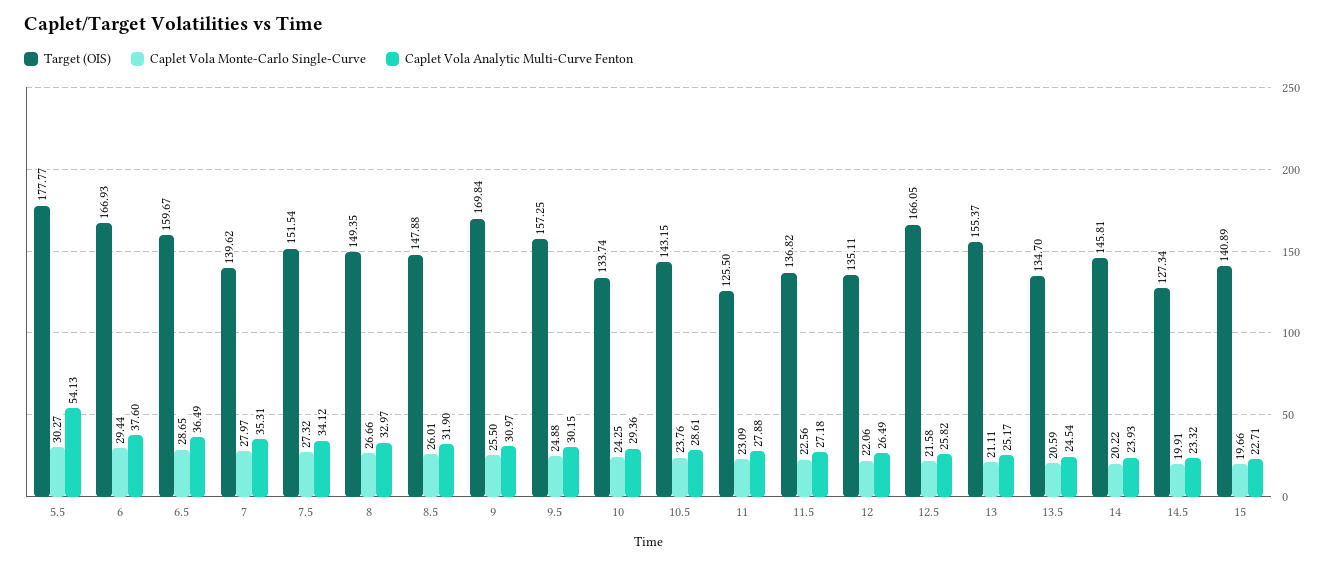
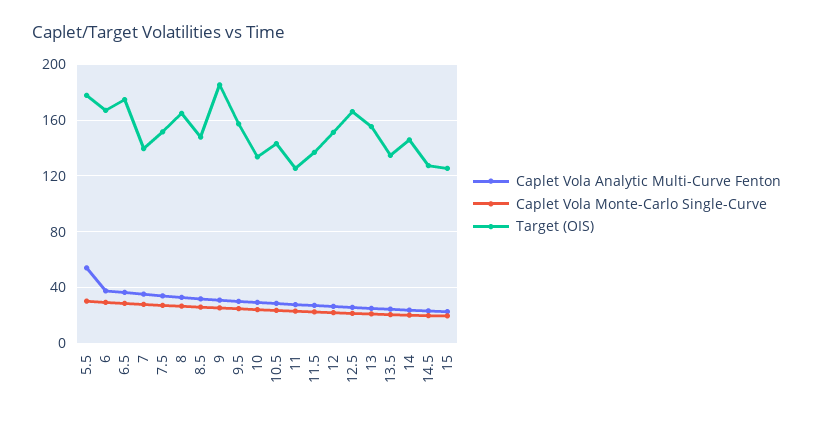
  {
    "Target (OIS)": {
      "5.5": 177.77,
      "6": 166.93,
-     "6.5": 159.67,
+     "6.5": 175,
      "7": 139.62,
      "7.5": 151.54,
-     "8": 149.35,
+     "8": 165,
      "8.5": 147.88,
-     "9": 169.84,
+     "9": 185,
      "9.5": 157.25,
      "10": 133.74,
      "10.5": 143.15,
      "11": 125.5,
      "11.5": 136.82,
-     "12": 135.11,
+     "12": 150,
      "12.5": 166.05,
      "13": 155.37,
      "13.5": 134.7,
      "14": 145.81,
      "14.5": 127.34,
-     "15": 140.89
+     "15": 125
    },
    "Caplet Vola Monte-Carlo Single-Curve": {
      "5.5": 30.27,
      "6": 29.44,
      "6.5": 28.65,
      "7": 27.97,
      "7.5": 27.32,
      "8": 26.66,
      "8.5": 26.01,
      "9": 25.5,
      "9.5": 24.88,
      "10": 24.25,
      "10.5": 23.76,
      "11": 23.09,
      "11.5": 22.56,
      "12": 22.06,
      "12.5": 21.58,
      "13": 21.11,
      "13.5": 20.59,
      "14": 20.22,
      "14.5": 19.91,
      "15": 19.66
    },
    "Caplet Vola Analytic Multi-Curve Fenton": {
      "5.5": 54.13,
      "6": 37.6,
      "6.5": 36.49,
      "7": 35.31,
      "7.5": 34.12,
      "8": 32.97,
      "8.5": 31.9,
      "9": 30.97,
      "9.5": 30.15,
      "10": 29.36,
      "10.5": 28.61,
      "11": 27.88,
      "11.5": 27.18,
      "12": 26.49,
      "12.5": 25.82,
      "13": 25.17,
      "13.5": 24.54,
      "14": 23.93,
      "14.5": 23.32,
      "15": 22.71
    }
  }

